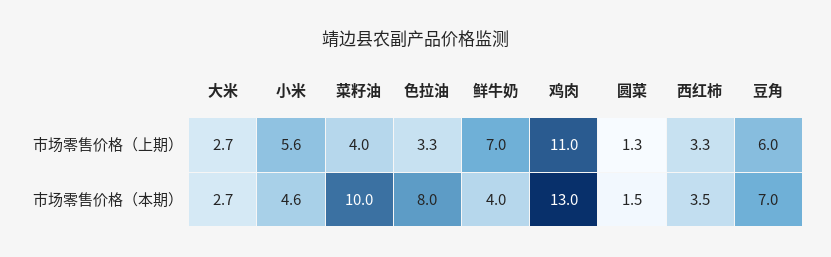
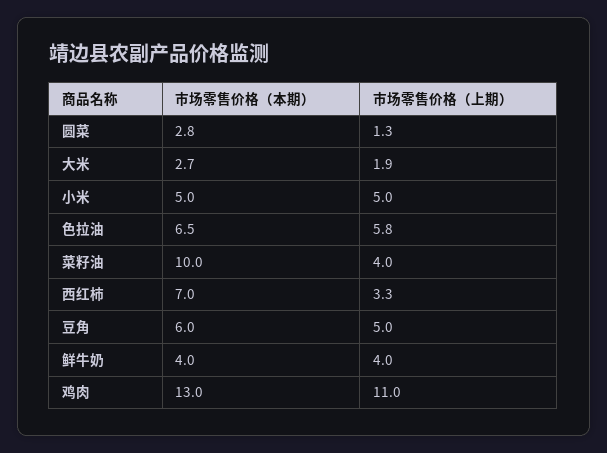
  {
    "大米": {
-     "市场零售价格（上期）": 2.7,
+     "市场零售价格（上期）": 1.9,
      "市场零售价格（本期）": 2.7
    },
    "小米": {
-     "市场零售价格（上期）": 5.6,
+     "市场零售价格（上期）": 5,
-     "市场零售价格（本期）": 4.6
+     "市场零售价格（本期）": 5
    },
    "菜籽油": {
      "市场零售价格（上期）": 4,
      "市场零售价格（本期）": 10
    },
    "色拉油": {
-     "市场零售价格（上期）": 3.3,
+     "市场零售价格（上期）": 5.8,
-     "市场零售价格（本期）": 8
+     "市场零售价格（本期）": 6.5
    },
    "鲜牛奶": {
-     "市场零售价格（上期）": 7,
+     "市场零售价格（上期）": 4,
      "市场零售价格（本期）": 4
    },
    "鸡肉": {
      "市场零售价格（上期）": 11,
      "市场零售价格（本期）": 13
    },
    "圆菜": {
      "市场零售价格（上期）": 1.3,
-     "市场零售价格（本期）": 1.5
+     "市场零售价格（本期）": 2.8
    },
    "西红柿": {
      "市场零售价格（上期）": 3.3,
-     "市场零售价格（本期）": 3.5
+     "市场零售价格（本期）": 7
    },
    "豆角": {
-     "市场零售价格（上期）": 6,
+     "市场零售价格（上期）": 5,
-     "市场零售价格（本期）": 7
+     "市场零售价格（本期）": 6
    }
  }

